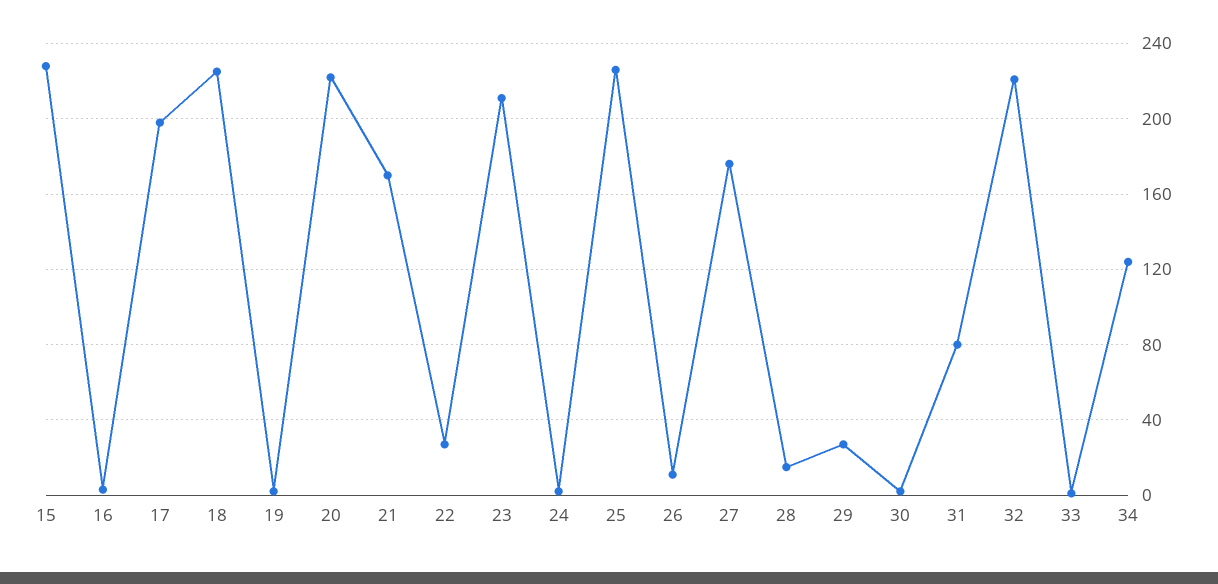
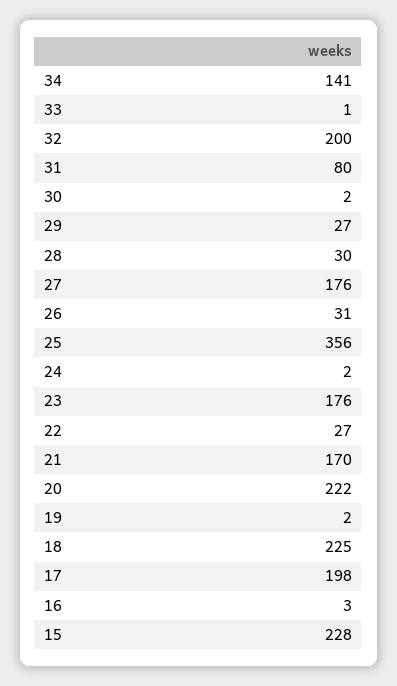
  {
    "15": 228,
    "16": 3,
    "17": 198,
    "18": 225,
    "19": 2,
    "20": 222,
    "21": 170,
    "22": 27,
-   "23": 210,
+   "23": 176,
    "24": 2,
-   "25": 225,
+   "25": 356,
-   "26": 10,
+   "26": 31,
    "27": 176,
-   "28": 15,
+   "28": 30,
    "29": 27,
    "30": 2,
    "31": 80,
-   "32": 220,
+   "32": 200,
    "33": 1,
-   "34": 125
+   "34": 141
  }

